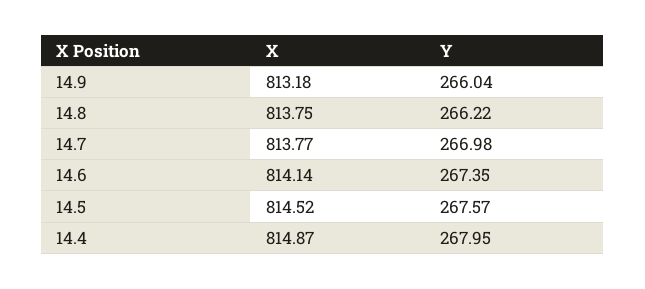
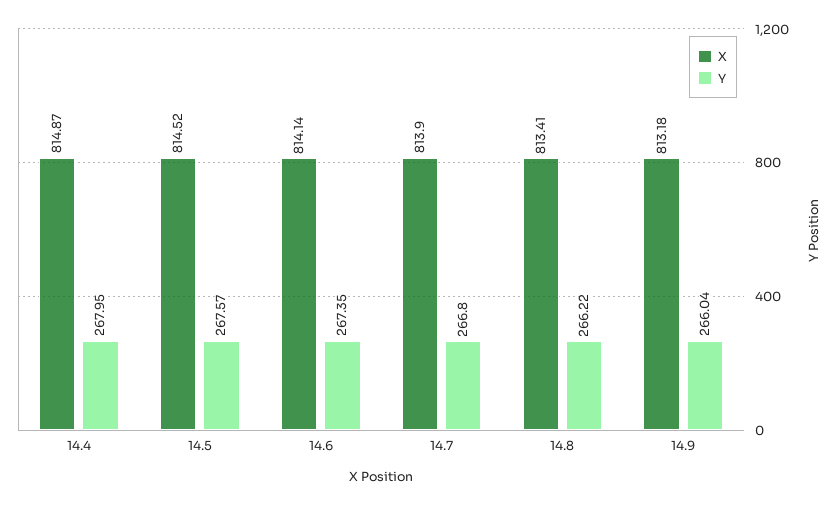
  {
    "X": {
      "14.9": 813.18,
-     "14.8": 813.75,
+     "14.8": 813.41,
-     "14.7": 813.77,
+     "14.7": 813.9,
      "14.6": 814.14,
      "14.5": 814.52,
      "14.4": 814.87
    },
    "Y": {
      "14.9": 266.04,
      "14.8": 266.22,
-     "14.7": 266.98,
+     "14.7": 266.8,
      "14.6": 267.35,
      "14.5": 267.57,
      "14.4": 267.95
    }
  }

